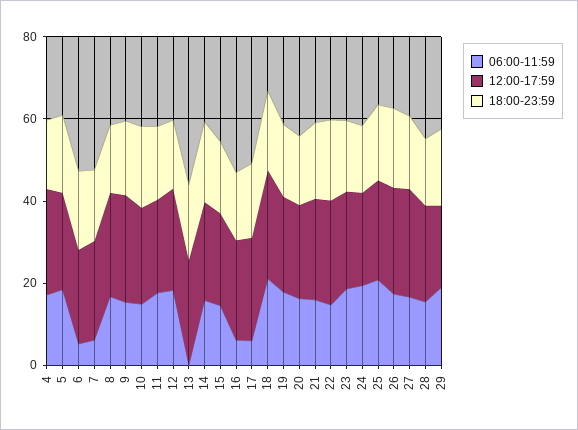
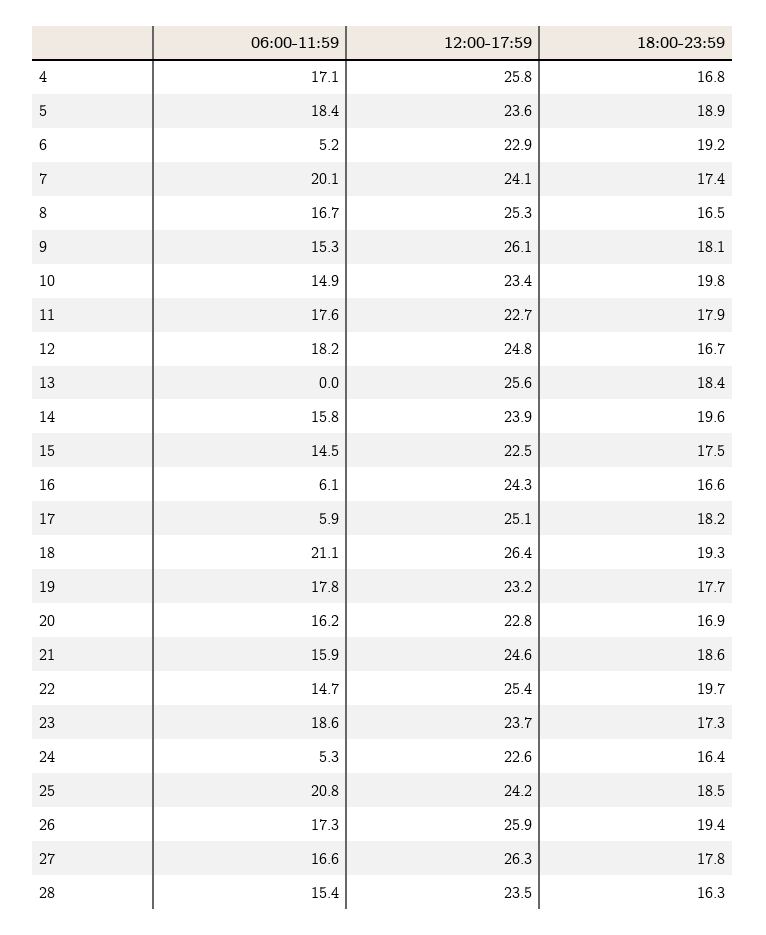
  {
    "06:00-11:59": {
      "4": 17.1,
      "5": 18.4,
      "6": 5.2,
-     "7": 5,
+     "7": 20.1,
      "8": 16.7,
      "9": 15.3,
      "10": 14.9,
      "11": 17.6,
      "12": 18.2,
      "13": 0,
      "14": 15.8,
      "15": 14.5,
      "16": 6.1,
      "17": 5.9,
      "18": 21.1,
      "19": 17.8,
      "20": 16.2,
      "21": 15.9,
      "22": 14.7,
      "23": 18.6,
-     "24": 20,
+     "24": 5.3,
      "25": 20.8,
      "26": 17.3,
      "27": 16.6,
-     "28": 15.4,
+     "28": 15.4
-     "29": 20
    },
    "12:00-17:59": {
      "4": 25.8,
      "5": 23.6,
      "6": 22.9,
      "7": 24.1,
      "8": 25.3,
      "9": 26.1,
      "10": 23.4,
      "11": 22.7,
      "12": 24.8,
      "13": 25.6,
      "14": 23.9,
      "15": 22.5,
      "16": 24.3,
      "17": 25.1,
      "18": 26.4,
      "19": 23.2,
      "20": 22.8,
      "21": 24.6,
      "22": 25.4,
      "23": 23.7,
      "24": 22.6,
      "25": 24.2,
      "26": 25.9,
      "27": 26.3,
-     "28": 23.5,
+     "28": 23.5
-     "29": 20
    },
    "18:00-23:59": {
      "4": 16.8,
      "5": 18.9,
      "6": 19.2,
      "7": 17.4,
      "8": 16.5,
      "9": 18.1,
      "10": 19.8,
      "11": 17.9,
      "12": 16.7,
      "13": 18.4,
      "14": 19.6,
      "15": 17.5,
      "16": 16.6,
      "17": 18.2,
      "18": 19.3,
      "19": 17.7,
      "20": 16.9,
      "21": 18.6,
      "22": 19.7,
      "23": 17.3,
      "24": 16.4,
      "25": 18.5,
      "26": 19.4,
      "27": 17.8,
-     "28": 16.3,
+     "28": 16.3
-     "29": 20
    }
  }

